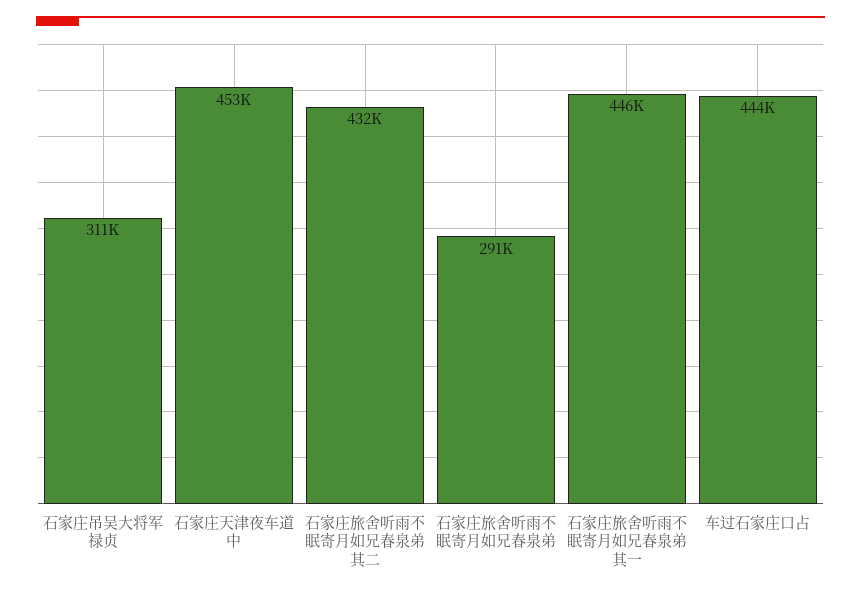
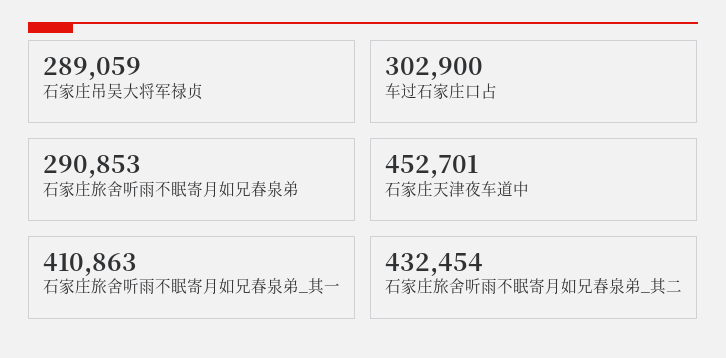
  {
-   "石家庄吊吴大将军禄贞": 311000,
+   "石家庄吊吴大将军禄贞": 289059,
    "石家庄天津夜车道中": 452701,
    "石家庄旅舍听雨不眠寄月如兄春泉弟 其二": 432454,
    "石家庄旅舍听雨不眠寄月如兄春泉弟": 290853,
-   "石家庄旅舍听雨不眠寄月如兄春泉弟 其一": 446000,
+   "石家庄旅舍听雨不眠寄月如兄春泉弟 其一": 410863,
-   "车过石家庄口占": 444000
+   "车过石家庄口占": 302900
  }

